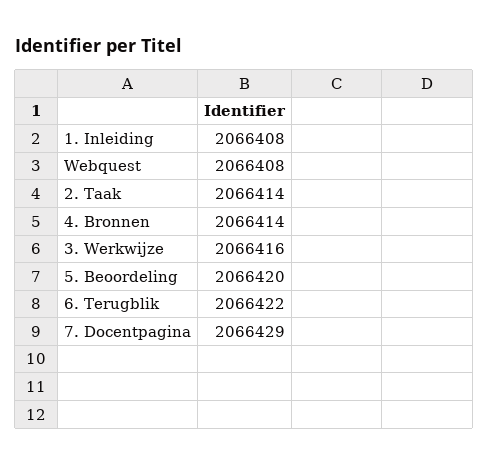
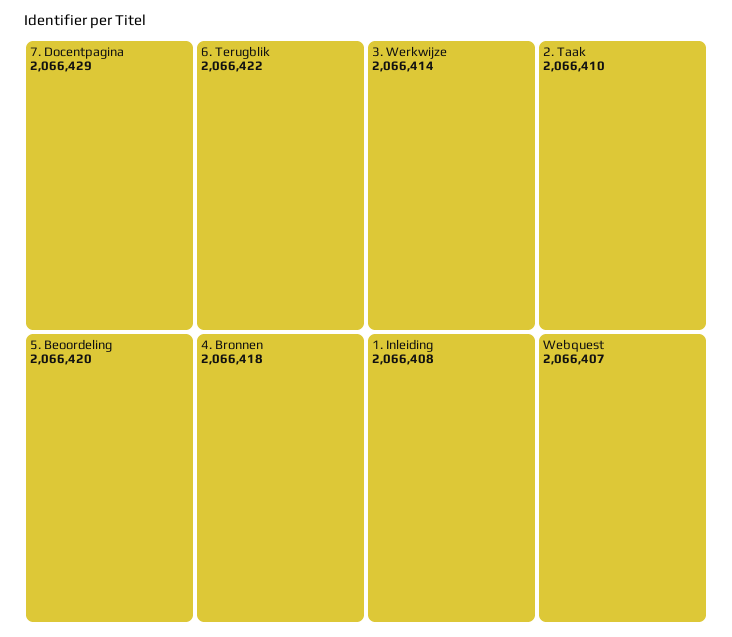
  {
    "1. Inleiding": 2066408,
-   "Webquest": 2066408,
+   "Webquest": 2066407,
-   "2. Taak": 2066414,
+   "2. Taak": 2066410,
-   "4. Bronnen": 2066414,
+   "4. Bronnen": 2066418,
-   "3. Werkwijze": 2066416,
+   "3. Werkwijze": 2066414,
    "5. Beoordeling": 2066420,
    "6. Terugblik": 2066422,
    "7. Docentpagina": 2066429
  }

